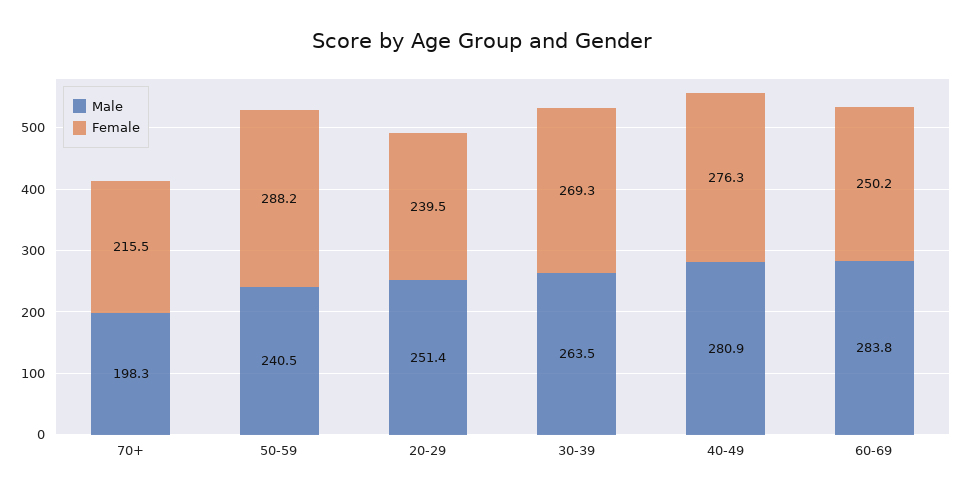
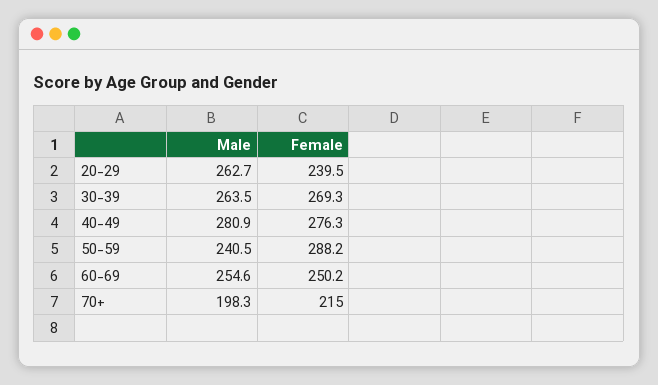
  {
    "Male": {
      "70+": 198.3,
      "50-59": 240.5,
-     "20-29": 251.4,
+     "20-29": 262.7,
      "30-39": 263.5,
      "40-49": 280.9,
-     "60-69": 283.8
+     "60-69": 254.6
    },
    "Female": {
-     "70+": 215.5,
+     "70+": 215,
      "50-59": 288.2,
      "20-29": 239.5,
      "30-39": 269.3,
      "40-49": 276.3,
      "60-69": 250.2
    }
  }

